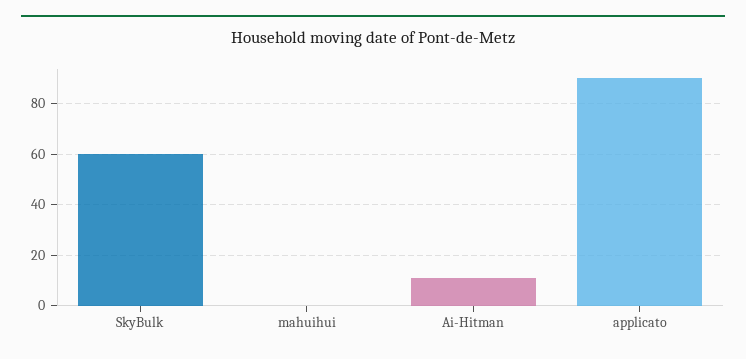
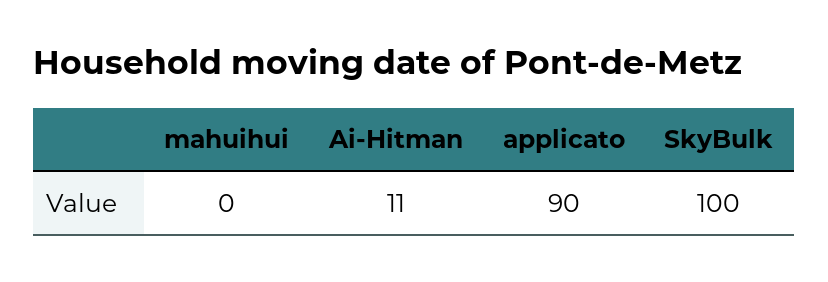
  {
-   "SkyBulk": 60,
+   "SkyBulk": 100,
    "mahuihui": 0,
    "Ai-Hitman": 11,
    "applicato": 90
  }

